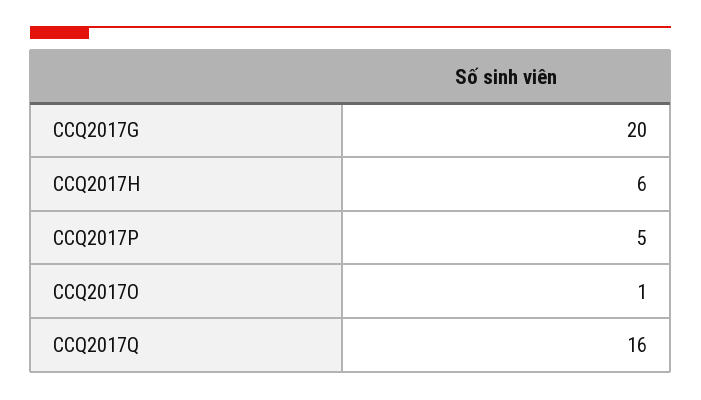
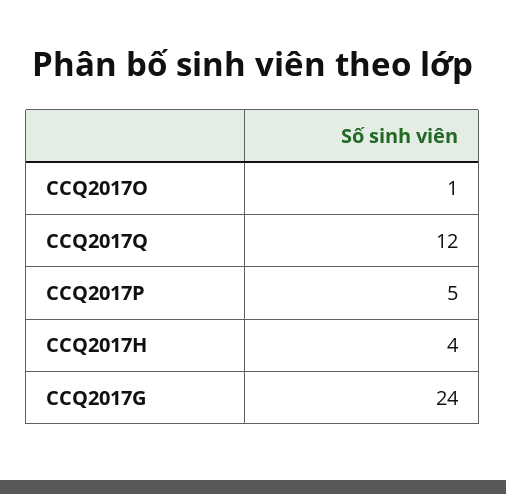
  {
-   "CCQ2017G": 20,
+   "CCQ2017G": 24,
-   "CCQ2017H": 6,
+   "CCQ2017H": 4,
    "CCQ2017P": 5,
    "CCQ2017O": 1,
-   "CCQ2017Q": 16
+   "CCQ2017Q": 12
  }

